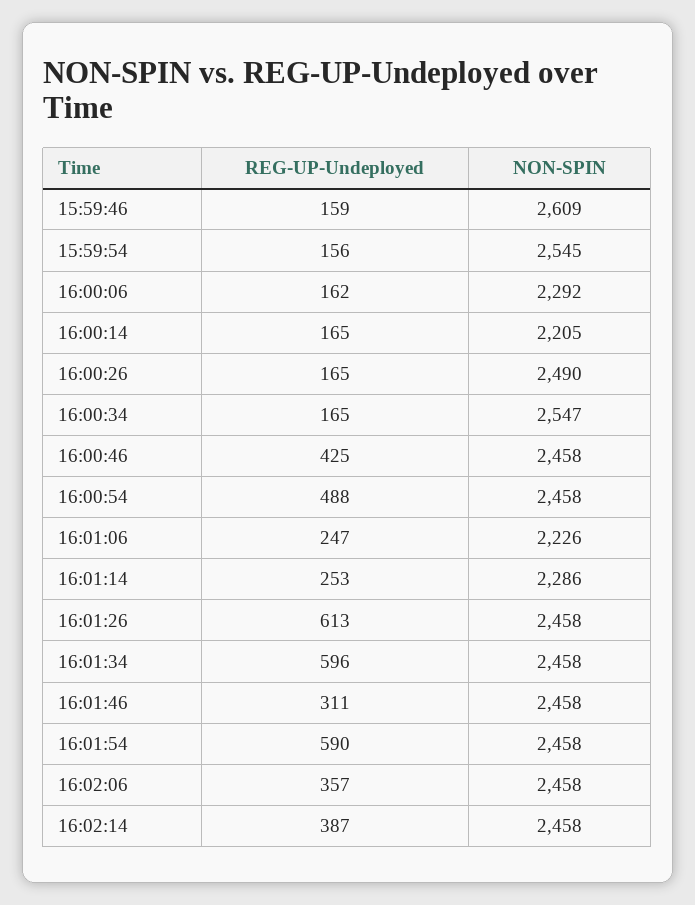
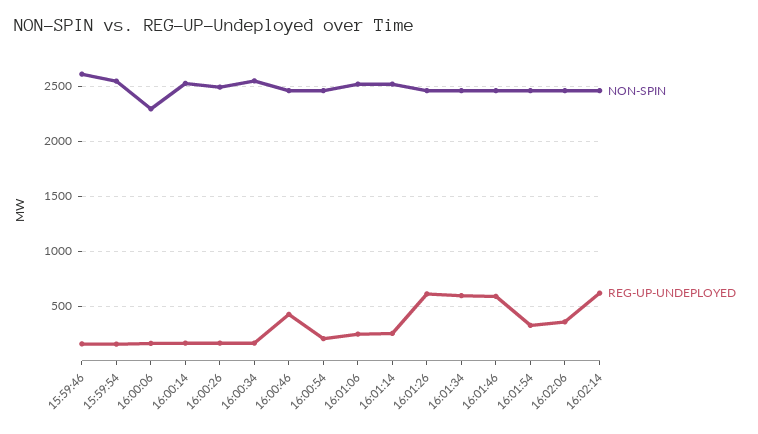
  {
    "REG-UP-Undeployed": {
      "15:59:46": 159,
      "15:59:54": 156,
      "16:00:06": 162,
      "16:00:14": 165,
      "16:00:26": 165,
      "16:00:34": 165,
      "16:00:46": 425,
-     "16:00:54": 488,
+     "16:00:54": 200,
      "16:01:06": 247,
      "16:01:14": 253,
      "16:01:26": 613,
      "16:01:34": 596,
-     "16:01:46": 311,
+     "16:01:46": 600,
-     "16:01:54": 590,
+     "16:01:54": 300,
      "16:02:06": 357,
-     "16:02:14": 387
+     "16:02:14": 600
    },
    "NON-SPIN": {
      "15:59:46": 2609,
      "15:59:54": 2545,
      "16:00:06": 2292,
-     "16:00:14": 2205,
+     "16:00:14": 2500,
      "16:00:26": 2490,
      "16:00:34": 2547,
      "16:00:46": 2458,
      "16:00:54": 2458,
-     "16:01:06": 2226,
+     "16:01:06": 2500,
-     "16:01:14": 2286,
+     "16:01:14": 2500,
      "16:01:26": 2458,
      "16:01:34": 2458,
      "16:01:46": 2458,
      "16:01:54": 2458,
      "16:02:06": 2458,
      "16:02:14": 2458
    }
  }

